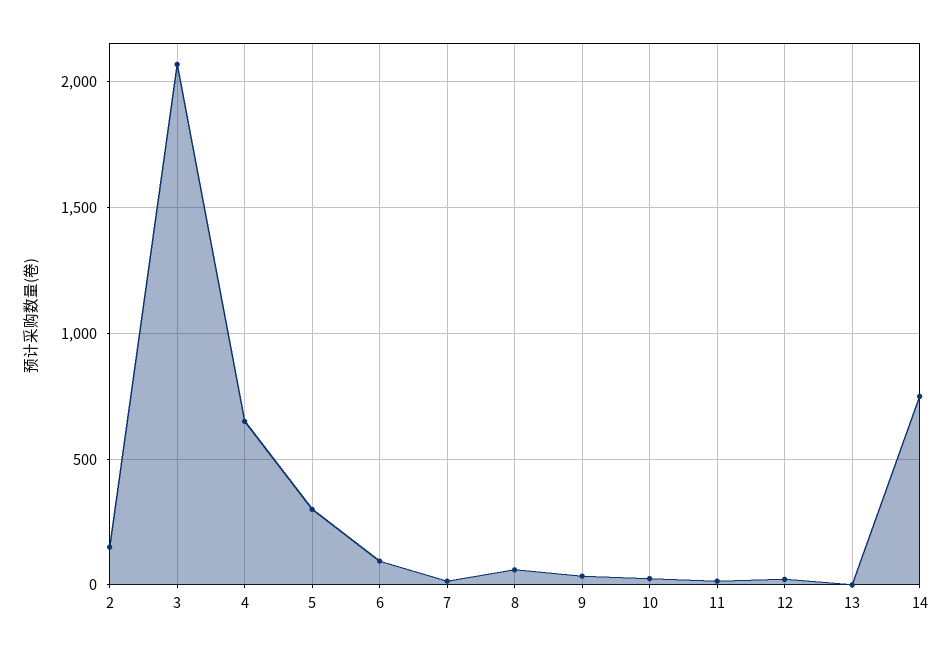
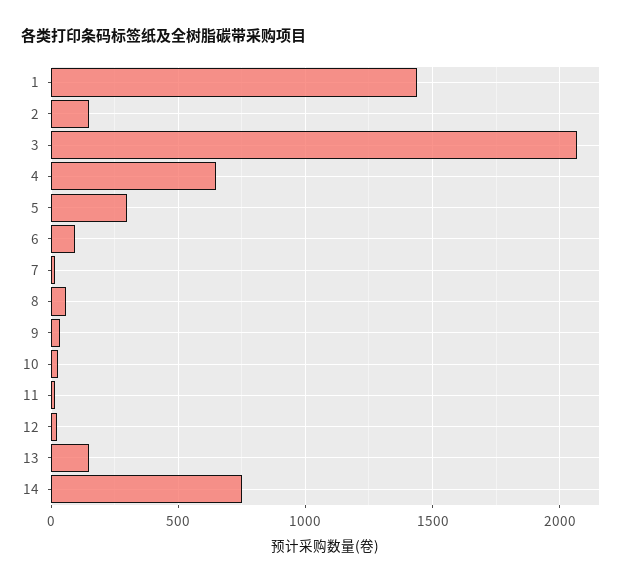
  {
    "2": 150,
    "3": 2050,
    "4": 650,
    "5": 300,
    "6": 100,
    "7": 0,
    "8": 50,
    "9": 50,
    "10": 50,
    "11": 0,
    "12": 0,
-   "13": 0,
+   "13": 150,
-   "14": 750
+   "14": 750,
+   "1": 1450
  }

